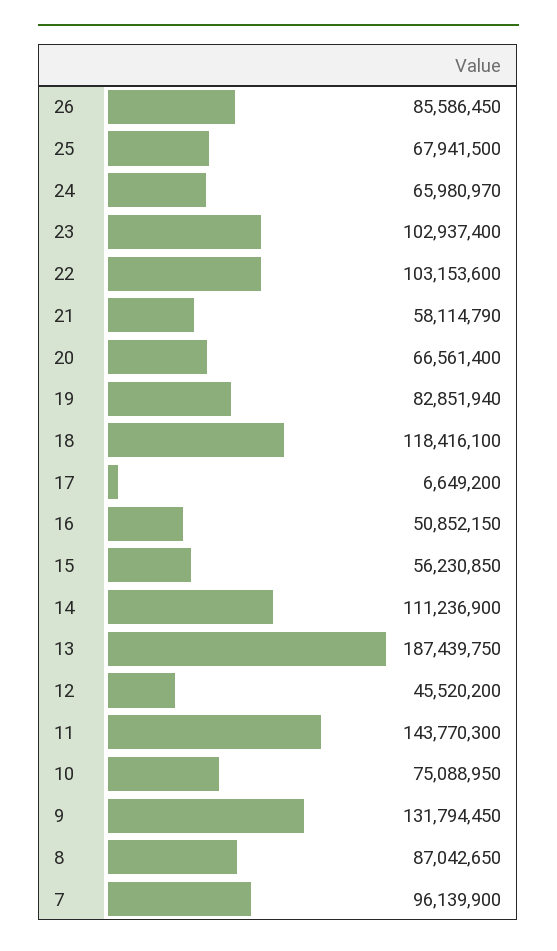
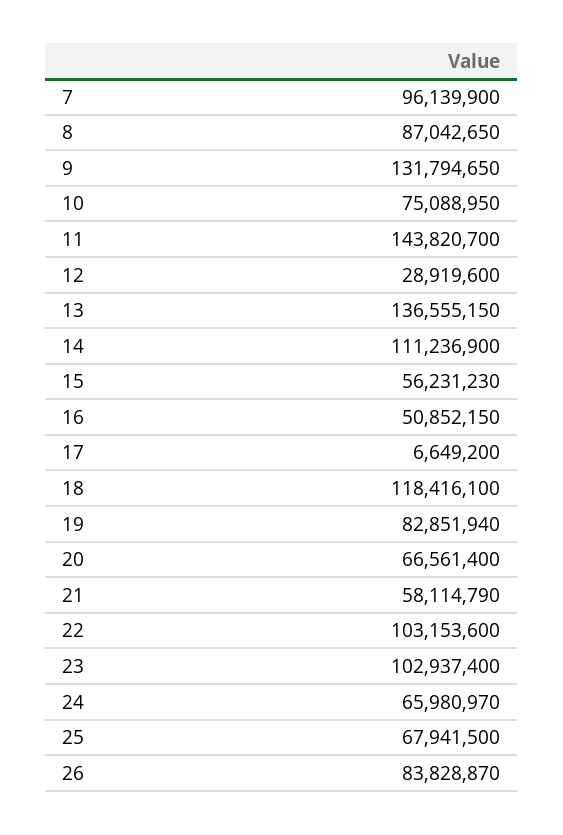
  {
-   "26": 85586450,
+   "26": 83828870,
    "25": 67941500,
    "24": 65980970,
    "23": 102937400,
    "22": 103153600,
    "21": 58114790,
    "20": 66561400,
    "19": 82851940,
    "18": 118416100,
    "17": 6649200,
    "16": 50852150,
-   "15": 56230850,
+   "15": 56231230,
    "14": 111236900,
-   "13": 187439750,
+   "13": 136555150,
-   "12": 45520200,
+   "12": 28919600,
-   "11": 143770300,
+   "11": 143820700,
    "10": 75088950,
-   "9": 131794450,
+   "9": 131794650,
    "8": 87042650,
    "7": 96139900
  }

